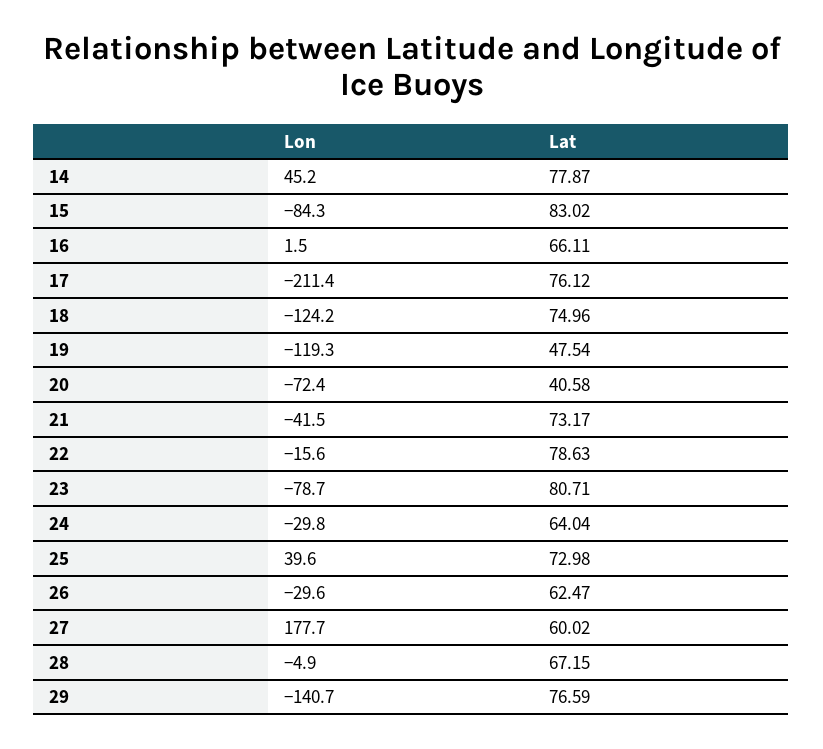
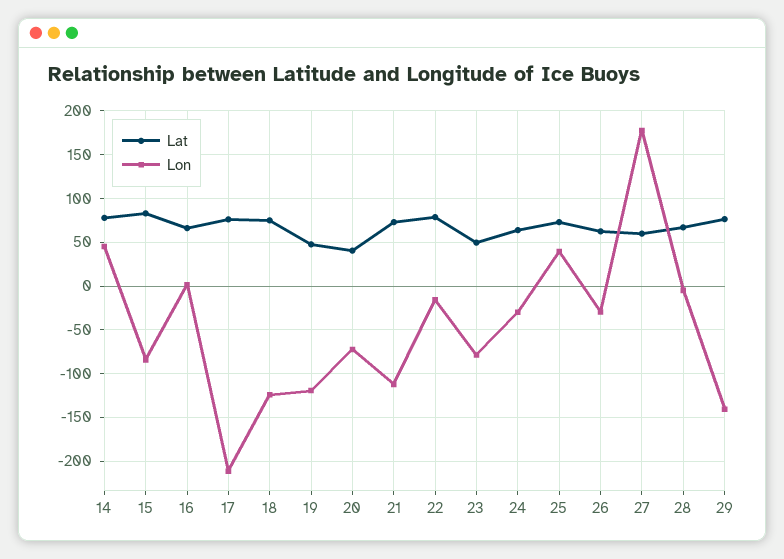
  {
    "Lon": {
      "14": 45.2,
      "15": -84.3,
      "16": 1.5,
      "17": -211.4,
      "18": -124.2,
      "19": -119.3,
      "20": -72.4,
-     "21": -41.5,
+     "21": -110,
      "22": -15.6,
      "23": -78.7,
      "24": -29.8,
      "25": 39.6,
      "26": -29.6,
      "27": 177.7,
      "28": -4.9,
      "29": -140.7
    },
    "Lat": {
      "14": 77.87,
      "15": 83.02,
      "16": 66.11,
      "17": 76.12,
      "18": 74.96,
      "19": 47.54,
      "20": 40.58,
      "21": 73.17,
      "22": 78.63,
-     "23": 80.71,
+     "23": 50,
      "24": 64.04,
      "25": 72.98,
      "26": 62.47,
      "27": 60.02,
      "28": 67.15,
      "29": 76.59
    }
  }

